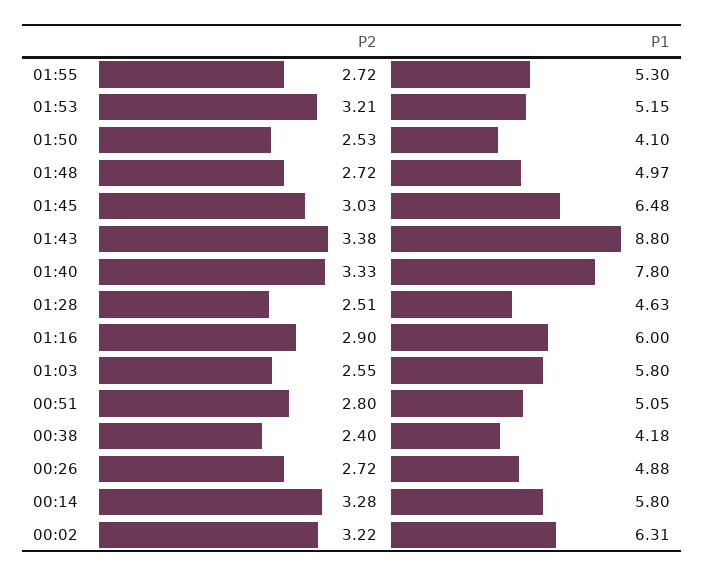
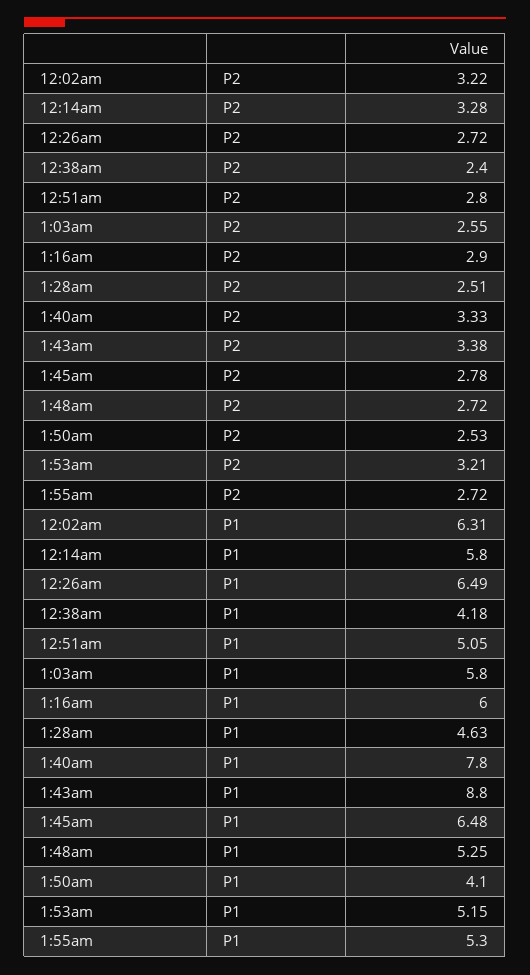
  {
    "P2": {
      "01:55": 2.72,
      "01:53": 3.21,
      "01:50": 2.53,
      "01:48": 2.72,
-     "01:45": 3.03,
+     "01:45": 2.78,
      "01:43": 3.38,
      "01:40": 3.33,
      "01:28": 2.51,
      "01:16": 2.9,
      "01:03": 2.55,
      "00:51": 2.8,
      "00:38": 2.4,
      "00:26": 2.72,
      "00:14": 3.28,
      "00:02": 3.22
    },
    "P1": {
      "01:55": 5.3,
      "01:53": 5.15,
      "01:50": 4.1,
-     "01:48": 4.97,
+     "01:48": 5.25,
      "01:45": 6.48,
      "01:43": 8.8,
      "01:40": 7.8,
      "01:28": 4.63,
      "01:16": 6,
      "01:03": 5.8,
      "00:51": 5.05,
      "00:38": 4.18,
-     "00:26": 4.88,
+     "00:26": 6.49,
      "00:14": 5.8,
      "00:02": 6.31
    }
  }

